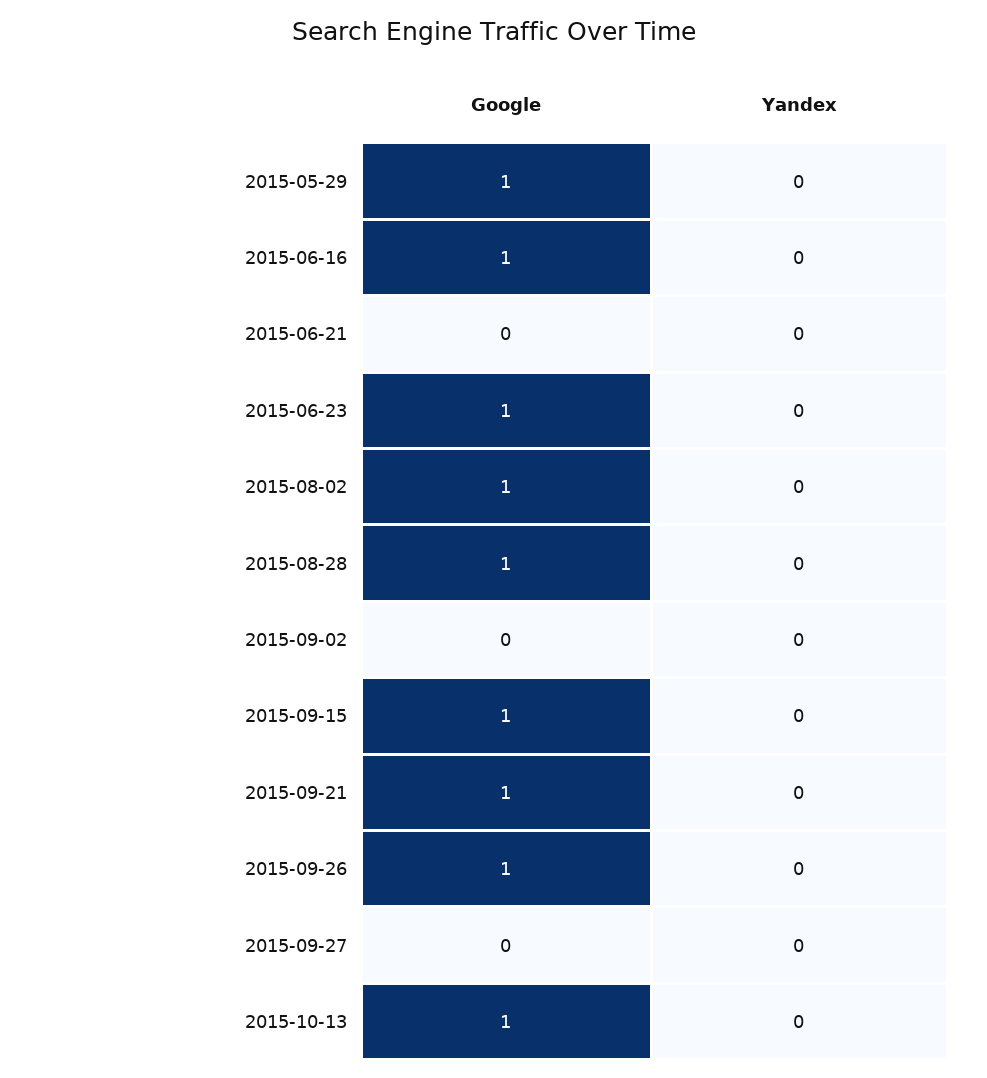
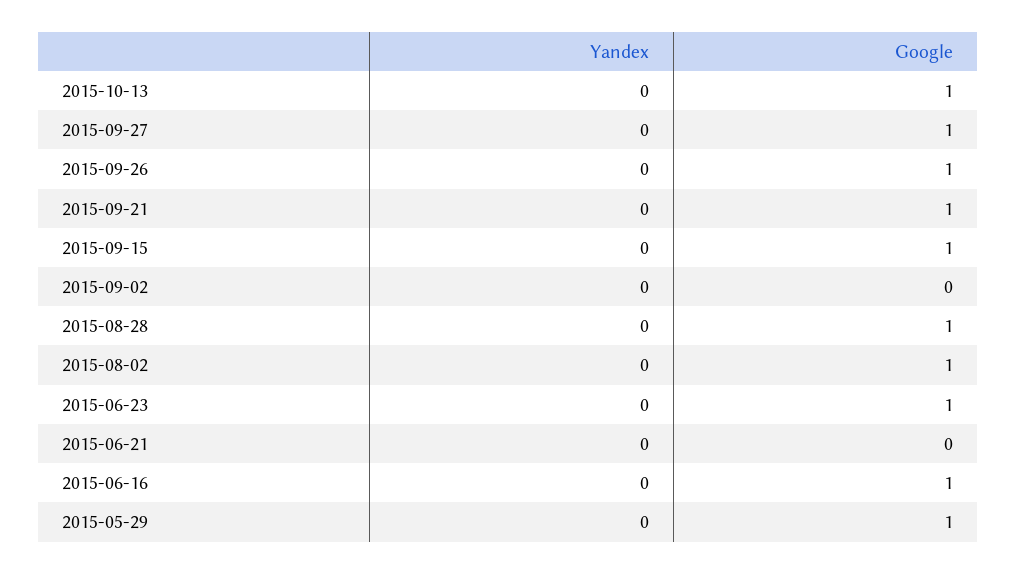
  {
    "Google": {
      "2015-05-29": 1,
      "2015-06-16": 1,
      "2015-06-21": 0,
      "2015-06-23": 1,
      "2015-08-02": 1,
      "2015-08-28": 1,
      "2015-09-02": 0,
      "2015-09-15": 1,
      "2015-09-21": 1,
      "2015-09-26": 1,
-     "2015-09-27": 0,
+     "2015-09-27": 1,
      "2015-10-13": 1
    },
    "Yandex": {
      "2015-05-29": 0,
      "2015-06-16": 0,
      "2015-06-21": 0,
      "2015-06-23": 0,
      "2015-08-02": 0,
      "2015-08-28": 0,
      "2015-09-02": 0,
      "2015-09-15": 0,
      "2015-09-21": 0,
      "2015-09-26": 0,
      "2015-09-27": 0,
      "2015-10-13": 0
    }
  }

